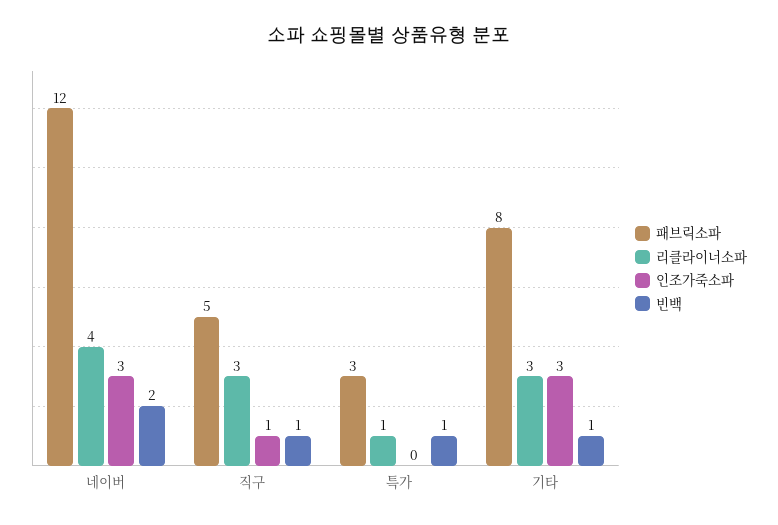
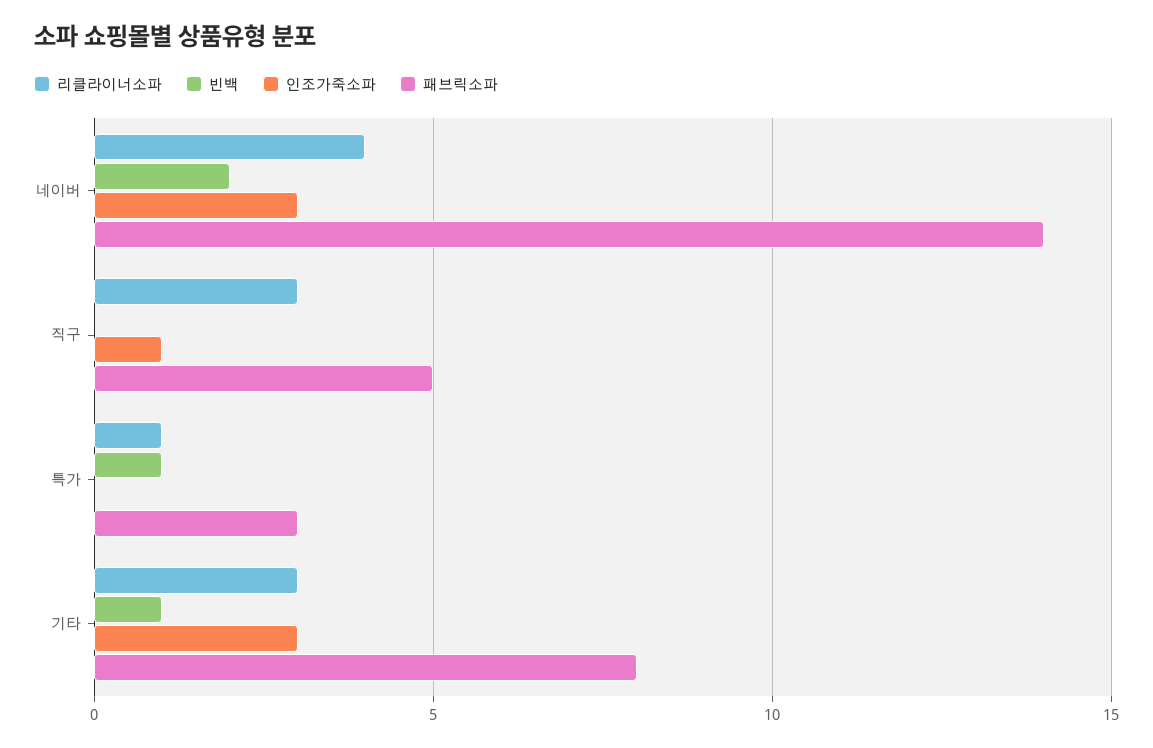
  {
    "패브릭소파": {
-     "네이버": 12,
+     "네이버": 14,
      "직구": 5,
      "특가": 3,
      "기타": 8
    },
    "리클라이너소파": {
      "네이버": 4,
      "직구": 3,
      "특가": 1,
      "기타": 3
    },
    "인조가죽소파": {
      "네이버": 3,
      "직구": 1,
      "특가": 0,
      "기타": 3
    },
    "빈백": {
      "네이버": 2,
-     "직구": 1,
+     "직구": 0,
      "특가": 1,
      "기타": 1
    }
  }

